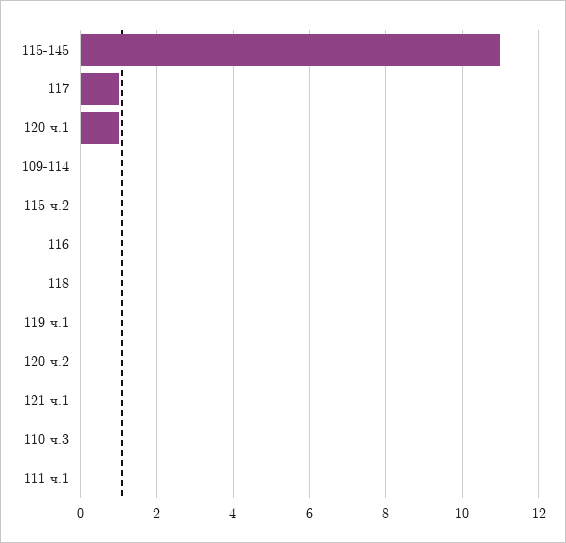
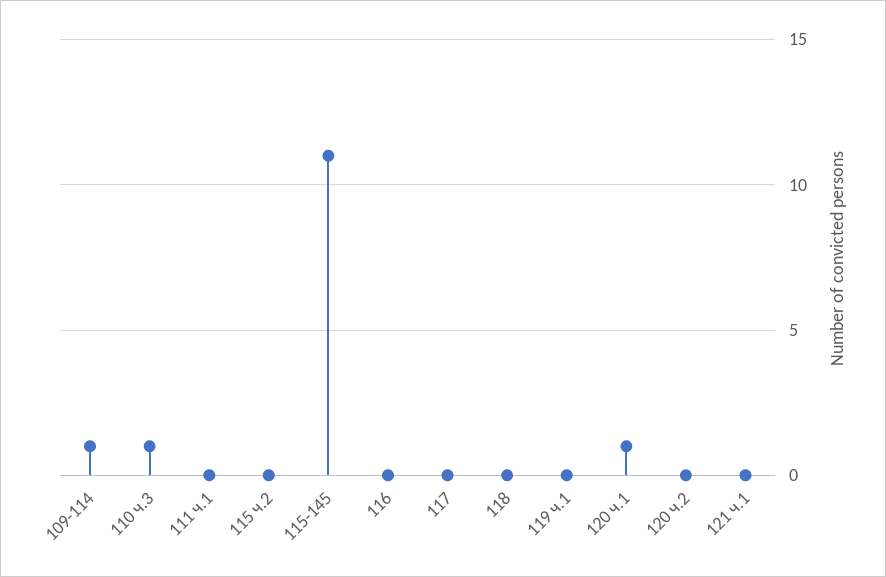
  {
    "115-145": 11,
-   "117": 1,
+   "117": 0,
    "120 ч.1": 1,
-   "109-114": 0,
+   "109-114": 1,
    "115 ч.2": 0,
    "116": 0,
    "118": 0,
    "119 ч.1": 0,
    "120 ч.2": 0,
    "121 ч.1": 0,
-   "110 ч.3": 0,
+   "110 ч.3": 1,
    "111 ч.1": 0
  }

